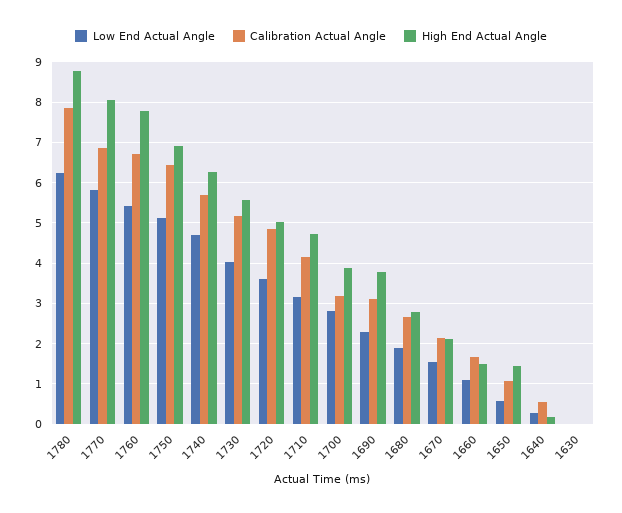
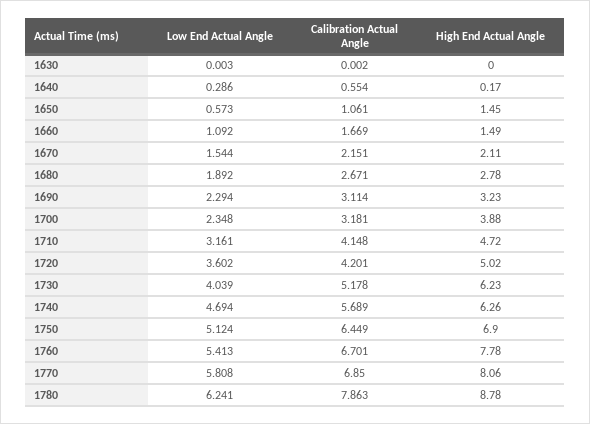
  {
    "Low End Actual Angle": {
      "1780": 6.241,
      "1770": 5.808,
      "1760": 5.413,
      "1750": 5.124,
      "1740": 4.694,
      "1730": 4.039,
      "1720": 3.602,
      "1710": 3.161,
-     "1700": 2.8,
+     "1700": 2.348,
      "1690": 2.294,
      "1680": 1.892,
      "1670": 1.544,
      "1660": 1.092,
      "1650": 0.573,
      "1640": 0.286,
      "1630": 0.003
    },
    "Calibration Actual Angle": {
      "1780": 7.863,
      "1770": 6.85,
      "1760": 6.701,
      "1750": 6.449,
      "1740": 5.689,
      "1730": 5.178,
-     "1720": 4.8,
+     "1720": 4.201,
      "1710": 4.148,
      "1700": 3.181,
      "1690": 3.114,
      "1680": 2.671,
      "1670": 2.151,
      "1660": 1.669,
      "1650": 1.061,
      "1640": 0.554,
      "1630": 0.002
    },
    "High End Actual Angle": {
      "1780": 8.78,
      "1770": 8.06,
      "1760": 7.78,
      "1750": 6.9,
      "1740": 6.26,
-     "1730": 5.6,
+     "1730": 6.23,
      "1720": 5.02,
      "1710": 4.72,
      "1700": 3.88,
-     "1690": 3.8,
+     "1690": 3.23,
      "1680": 2.78,
      "1670": 2.11,
      "1660": 1.49,
      "1650": 1.45,
      "1640": 0.17,
      "1630": 0
    }
  }

